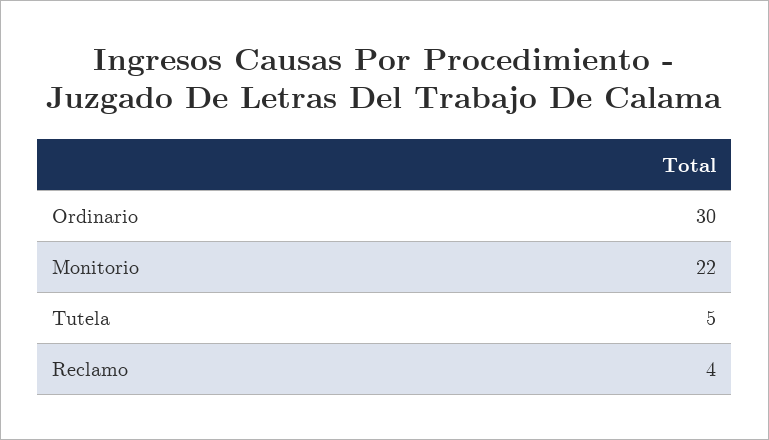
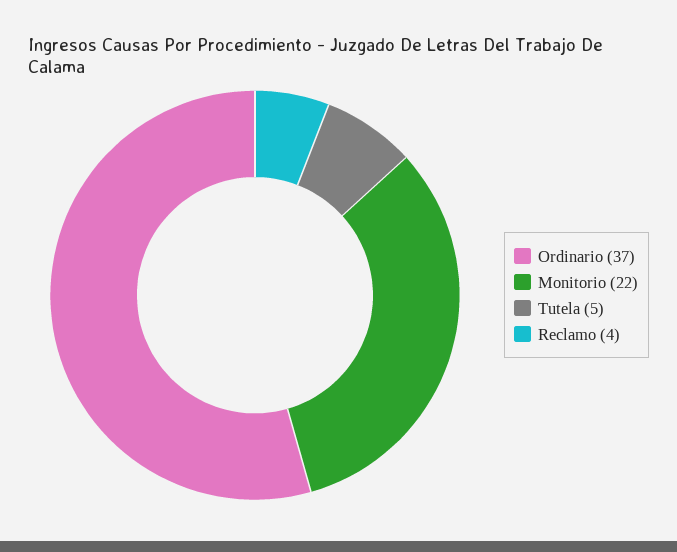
  {
-   "Ordinario": 30,
+   "Ordinario": 37,
    "Monitorio": 22,
    "Tutela": 5,
    "Reclamo": 4
  }

